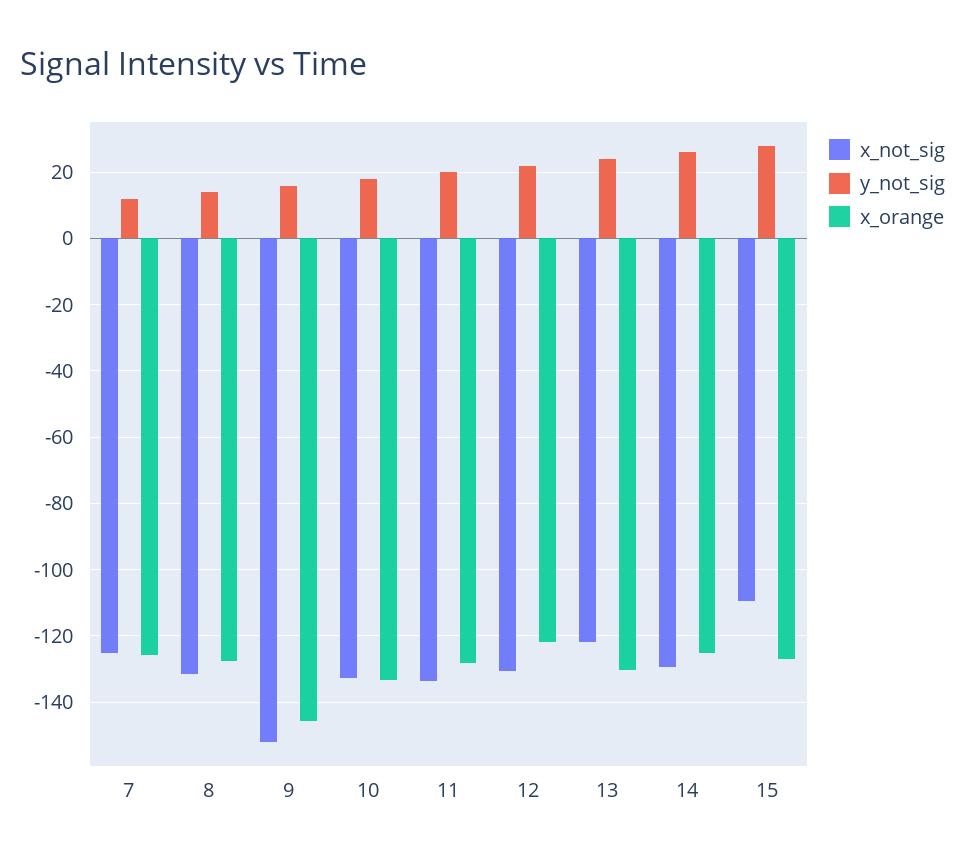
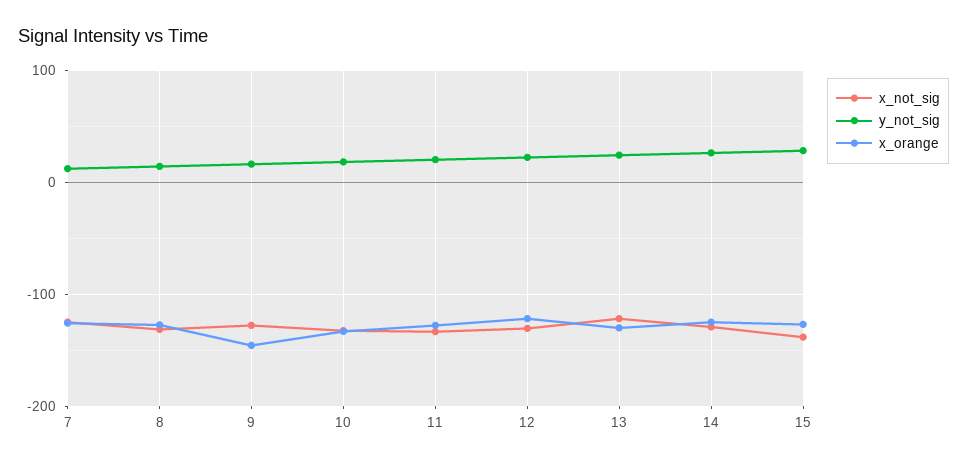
  {
    "x_not_sig": {
      "7": -126,
      "8": -132,
-     "9": -152,
+     "9": -130,
      "10": -132,
      "11": -134,
      "12": -130,
      "13": -122,
      "14": -130,
-     "15": -110
+     "15": -140
    },
    "y_not_sig": {
      "7": 12,
      "8": 14,
      "9": 16,
      "10": 18,
      "11": 20,
      "12": 22,
      "13": 24,
      "14": 26,
      "15": 28
    },
    "x_orange": {
      "7": -126,
      "8": -128,
      "9": -146,
      "10": -134,
      "11": -128,
      "12": -122,
      "13": -130,
      "14": -126,
      "15": -128
    }
  }

